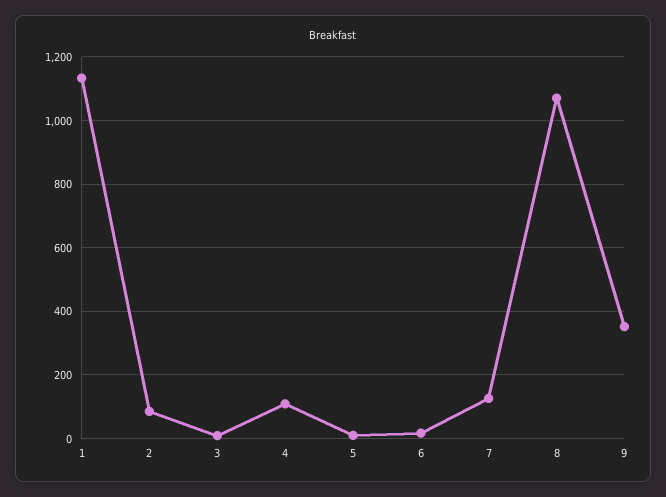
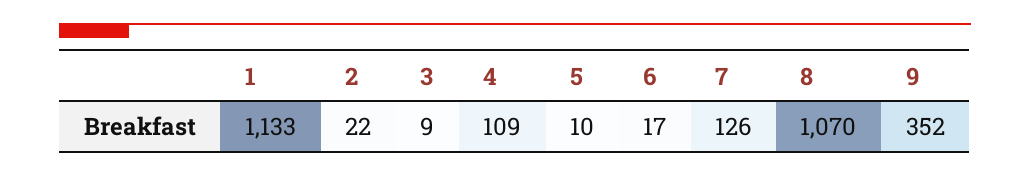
  {
    "1": 1133,
-   "2": 80,
+   "2": 22,
    "3": 9,
    "4": 109,
    "5": 10,
    "6": 17,
    "7": 126,
    "8": 1070,
    "9": 352
  }

